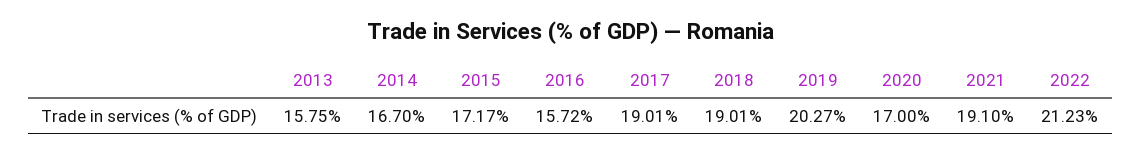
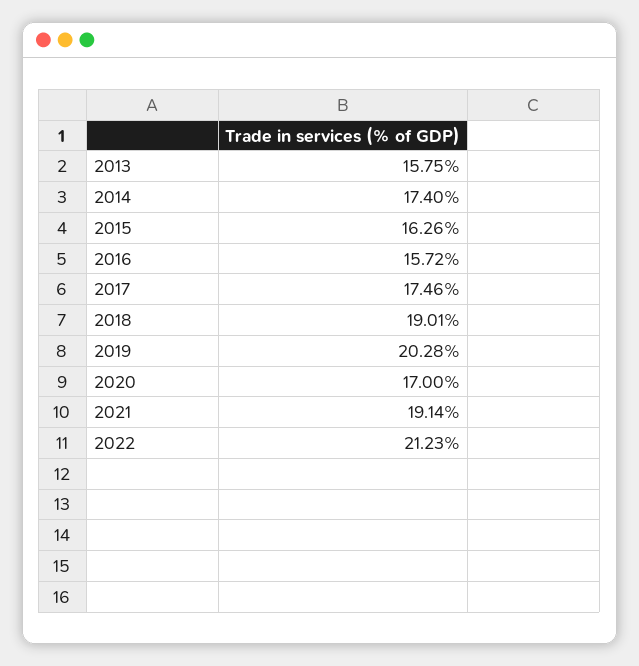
  {
    "2013": 15.75,
-   "2014": 16.7,
+   "2014": 17.4,
-   "2015": 17.17,
+   "2015": 16.26,
    "2016": 15.72,
-   "2017": 19.01,
+   "2017": 17.46,
    "2018": 19.01,
-   "2019": 20.27,
+   "2019": 20.28,
    "2020": 17,
-   "2021": 19.1,
+   "2021": 19.14,
    "2022": 21.23
  }

